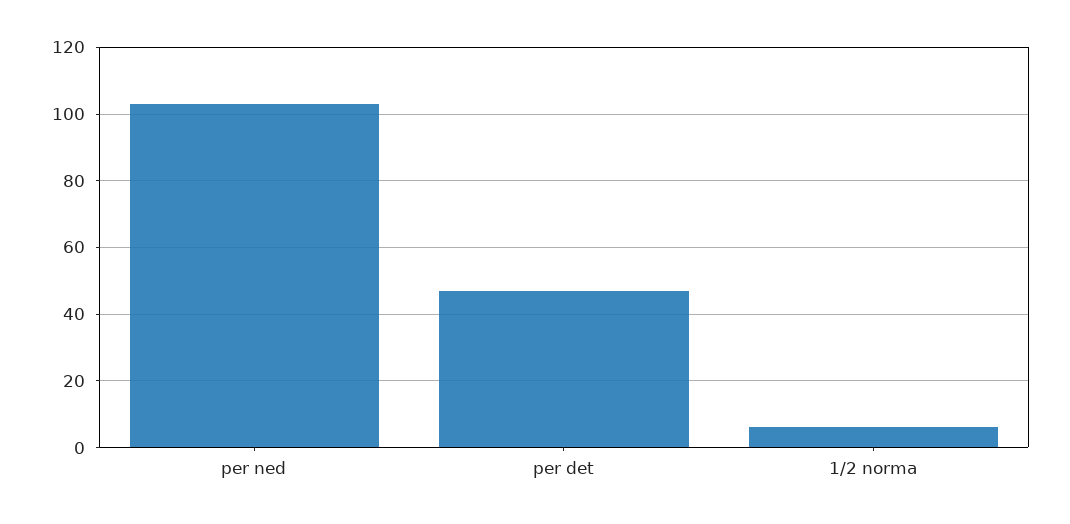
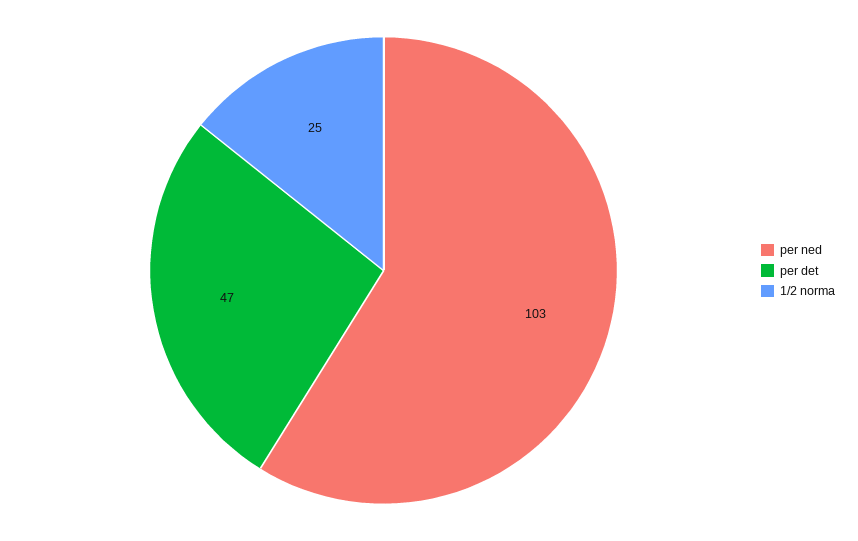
  {
    "per ned": 103,
    "per det": 47,
-   "1/2 norma": 5
+   "1/2 norma": 25
  }

